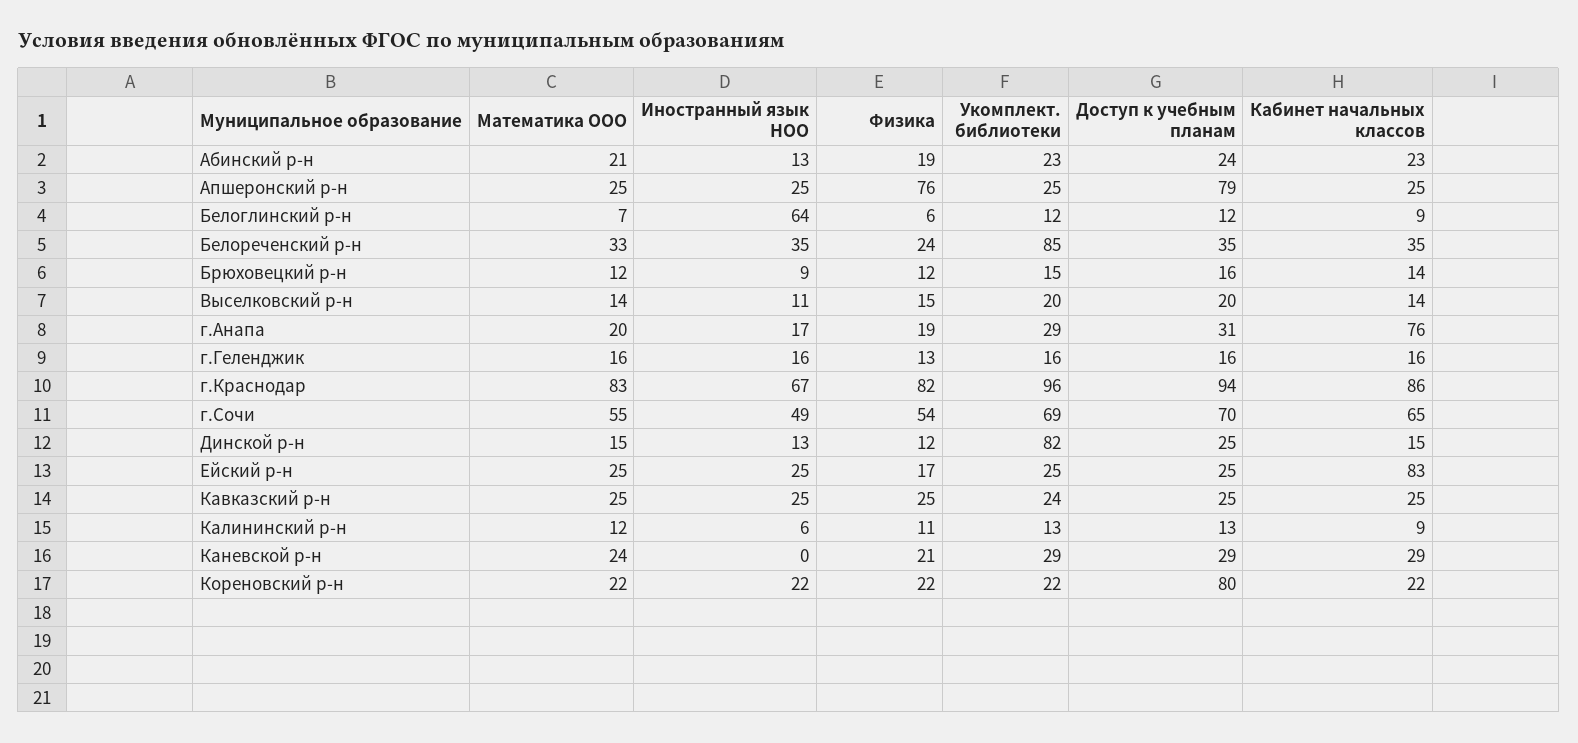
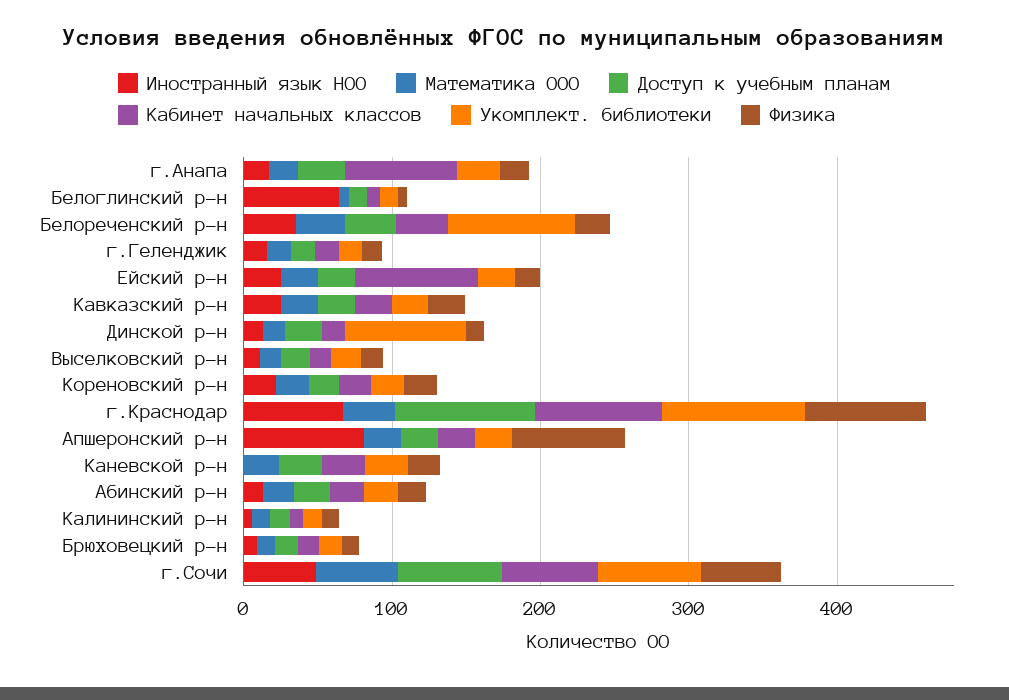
  {
    "Математика ООО": {
      "Абинский р-н": 21,
      "Апшеронский р-н": 25,
      "Белоглинский р-н": 7,
      "Белореченский р-н": 33,
      "Брюховецкий р-н": 12,
      "Выселковский р-н": 14,
      "г.Анапа": 20,
      "г.Геленджик": 16,
-     "г.Краснодар": 83,
+     "г.Краснодар": 40,
      "г.Сочи": 55,
      "Динской р-н": 15,
      "Ейский р-н": 25,
      "Кавказский р-н": 25,
      "Калининский р-н": 12,
      "Каневской р-н": 24,
      "Кореновский р-н": 22
    },
    "Иностранный язык НОО": {
      "Абинский р-н": 13,
-     "Апшеронский р-н": 25,
+     "Апшеронский р-н": 80,
      "Белоглинский р-н": 64,
      "Белореченский р-н": 35,
      "Брюховецкий р-н": 9,
      "Выселковский р-н": 11,
      "г.Анапа": 17,
      "г.Геленджик": 16,
      "г.Краснодар": 67,
      "г.Сочи": 49,
      "Динской р-н": 13,
      "Ейский р-н": 25,
      "Кавказский р-н": 25,
      "Калининский р-н": 6,
      "Каневской р-н": 0,
      "Кореновский р-н": 22
    },
    "Физика": {
      "Абинский р-н": 19,
      "Апшеронский р-н": 76,
      "Белоглинский р-н": 6,
      "Белореченский р-н": 24,
      "Брюховецкий р-н": 12,
      "Выселковский р-н": 15,
      "г.Анапа": 19,
      "г.Геленджик": 13,
      "г.Краснодар": 82,
      "г.Сочи": 54,
      "Динской р-н": 12,
      "Ейский р-н": 17,
      "Кавказский р-н": 25,
      "Калининский р-н": 11,
      "Каневской р-н": 21,
      "Кореновский р-н": 22
    },
    "Укомплект. библиотеки": {
      "Абинский р-н": 23,
      "Апшеронский р-н": 25,
      "Белоглинский р-н": 12,
      "Белореченский р-н": 85,
      "Брюховецкий р-н": 15,
      "Выселковский р-н": 20,
      "г.Анапа": 29,
      "г.Геленджик": 16,
      "г.Краснодар": 96,
      "г.Сочи": 69,
      "Динской р-н": 82,
      "Ейский р-н": 25,
      "Кавказский р-н": 24,
      "Калининский р-н": 13,
      "Каневской р-н": 29,
      "Кореновский р-н": 22
    },
    "Доступ к учебным планам": {
      "Абинский р-н": 24,
-     "Апшеронский р-н": 79,
+     "Апшеронский р-н": 20,
      "Белоглинский р-н": 12,
      "Белореченский р-н": 35,
      "Брюховецкий р-н": 16,
      "Выселковский р-н": 20,
      "г.Анапа": 31,
      "г.Геленджик": 16,
      "г.Краснодар": 94,
      "г.Сочи": 70,
      "Динской р-н": 25,
      "Ейский р-н": 25,
      "Кавказский р-н": 25,
      "Калининский р-н": 13,
      "Каневской р-н": 29,
-     "Кореновский р-н": 80
+     "Кореновский р-н": 20
    },
    "Кабинет начальных классов": {
      "Абинский р-н": 23,
      "Апшеронский р-н": 25,
      "Белоглинский р-н": 9,
      "Белореченский р-н": 35,
      "Брюховецкий р-н": 14,
      "Выселковский р-н": 14,
      "г.Анапа": 76,
      "г.Геленджик": 16,
      "г.Краснодар": 86,
      "г.Сочи": 65,
      "Динской р-н": 15,
      "Ейский р-н": 83,
      "Кавказский р-н": 25,
      "Калининский р-н": 9,
      "Каневской р-н": 29,
      "Кореновский р-н": 22
    }
  }

